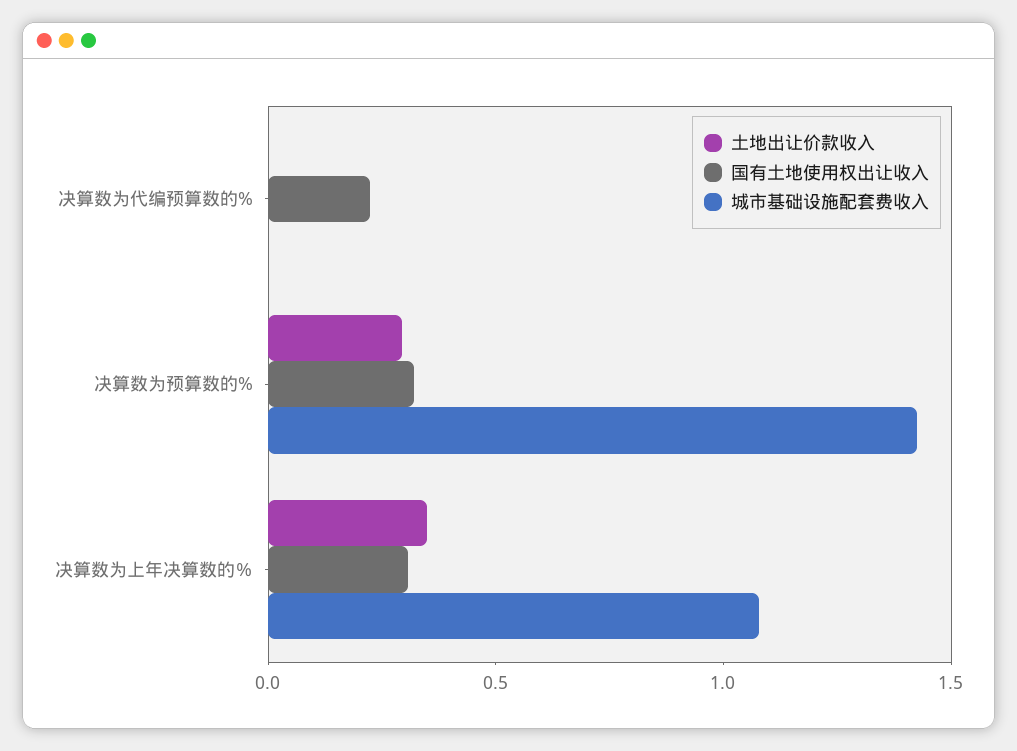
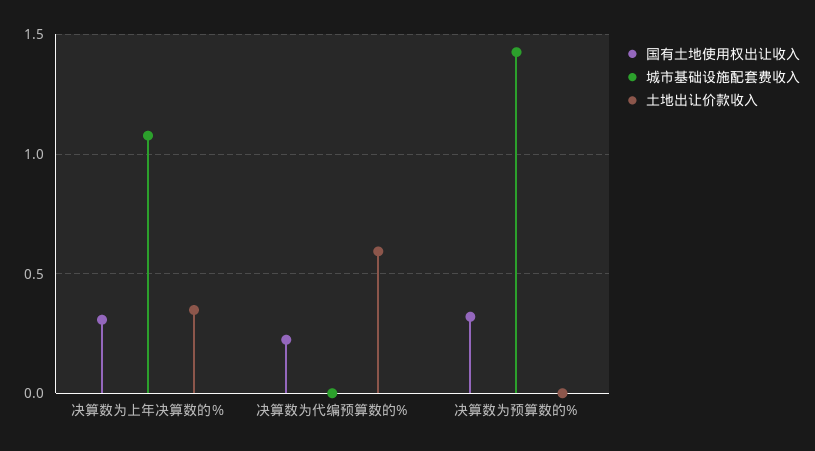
  {
    "土地出让价款收入": {
-     "决算数为代编预算数的%": 0,
+     "决算数为代编预算数的%": 0.6,
-     "决算数为预算数的%": 0.3,
+     "决算数为预算数的%": 0,
      "决算数为上年决算数的％": 0.35
    },
    "国有土地使用权出让收入": {
      "决算数为代编预算数的%": 0.2,
      "决算数为预算数的%": 0.3,
      "决算数为上年决算数的％": 0.3
    },
    "城市基础设施配套费收入": {
      "决算数为代编预算数的%": 0,
      "决算数为预算数的%": 1.45,
      "决算数为上年决算数的％": 1.1
    }
  }

